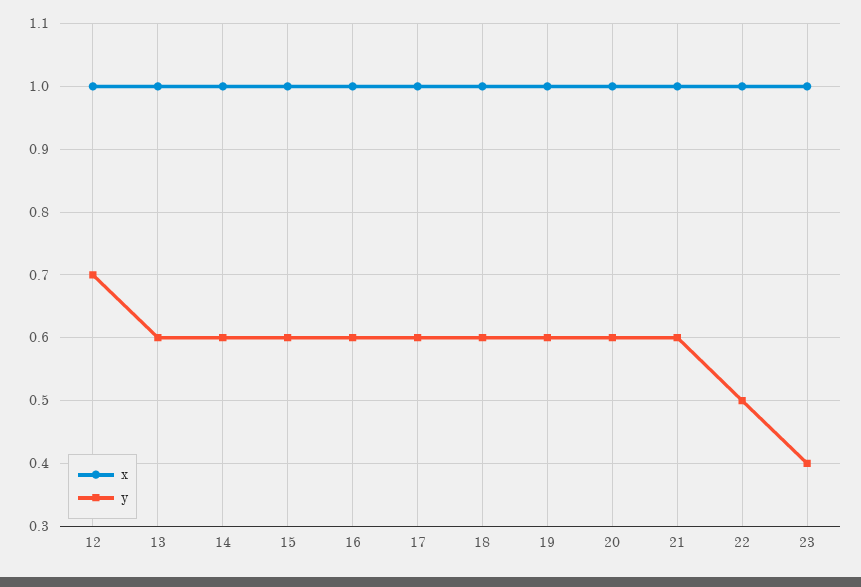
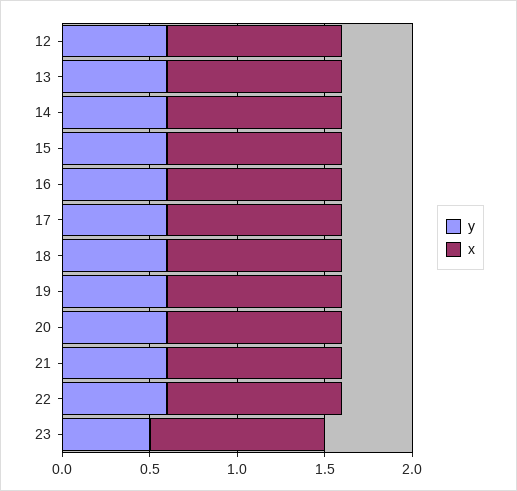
  {
    "x": {
      "12": 1,
      "13": 1,
      "14": 1,
      "15": 1,
      "16": 1,
      "17": 1,
      "18": 1,
      "19": 1,
      "20": 1,
      "21": 1,
      "22": 1,
      "23": 1
    },
    "y": {
-     "12": 0.7,
+     "12": 0.6,
      "13": 0.6,
      "14": 0.6,
      "15": 0.6,
      "16": 0.6,
      "17": 0.6,
      "18": 0.6,
      "19": 0.6,
      "20": 0.6,
      "21": 0.6,
-     "22": 0.5,
+     "22": 0.6,
-     "23": 0.4
+     "23": 0.5
    }
  }

